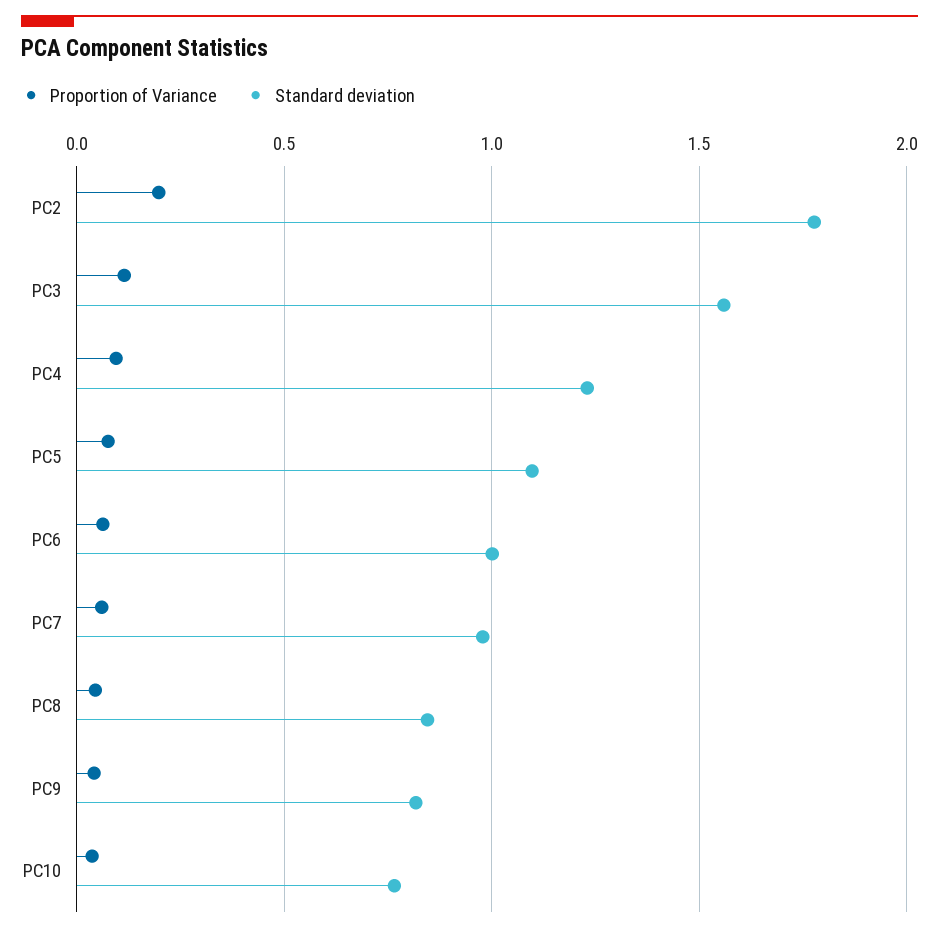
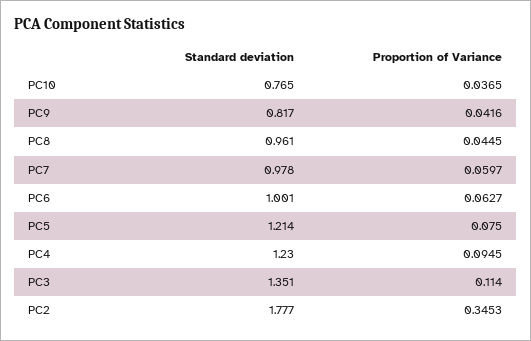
  {
    "Proportion of Variance": {
-     "PC2": 0.2,
+     "PC2": 0.3453,
      "PC3": 0.114,
      "PC4": 0.0945,
      "PC5": 0.075,
      "PC6": 0.0627,
      "PC7": 0.0597,
      "PC8": 0.0445,
      "PC9": 0.0416,
      "PC10": 0.0365
    },
    "Standard deviation": {
      "PC2": 1.777,
-     "PC3": 1.55,
+     "PC3": 1.351,
      "PC4": 1.23,
-     "PC5": 1.1,
+     "PC5": 1.214,
      "PC6": 1.001,
      "PC7": 0.978,
-     "PC8": 0.85,
+     "PC8": 0.961,
      "PC9": 0.817,
      "PC10": 0.765
    }
  }

